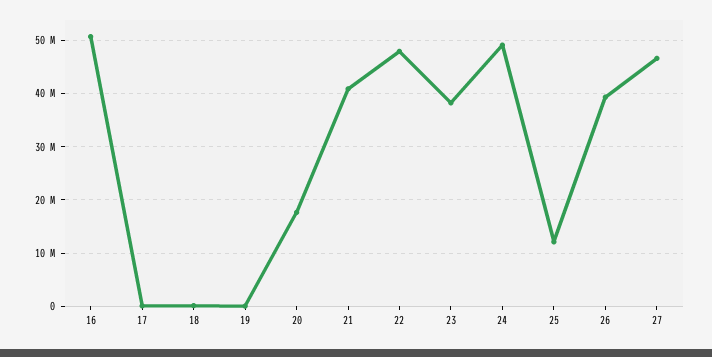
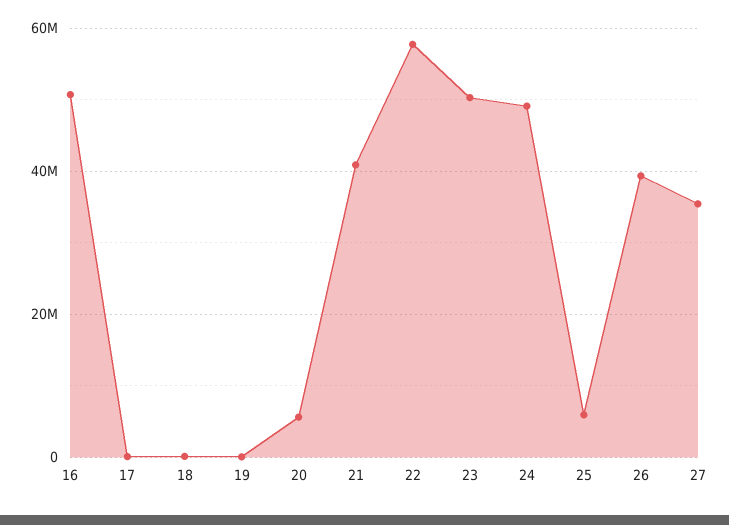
  {
    "16": 50000000,
    "17": 0,
    "18": 0,
    "19": 0,
-   "20": 18000000,
+   "20": 6000000,
    "21": 40000000,
-   "22": 48000000,
+   "22": 58000000,
-   "23": 38000000,
+   "23": 50000000,
    "24": 50000000,
-   "25": 12000000,
+   "25": 6000000,
    "26": 40000000,
-   "27": 46000000
+   "27": 36000000
  }

